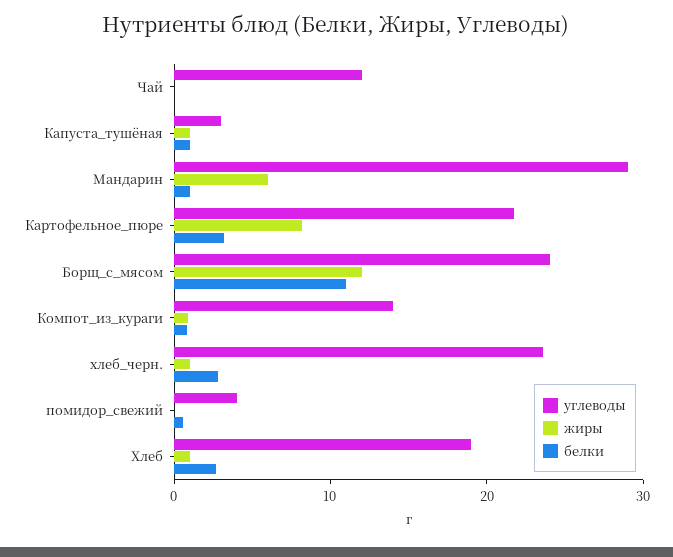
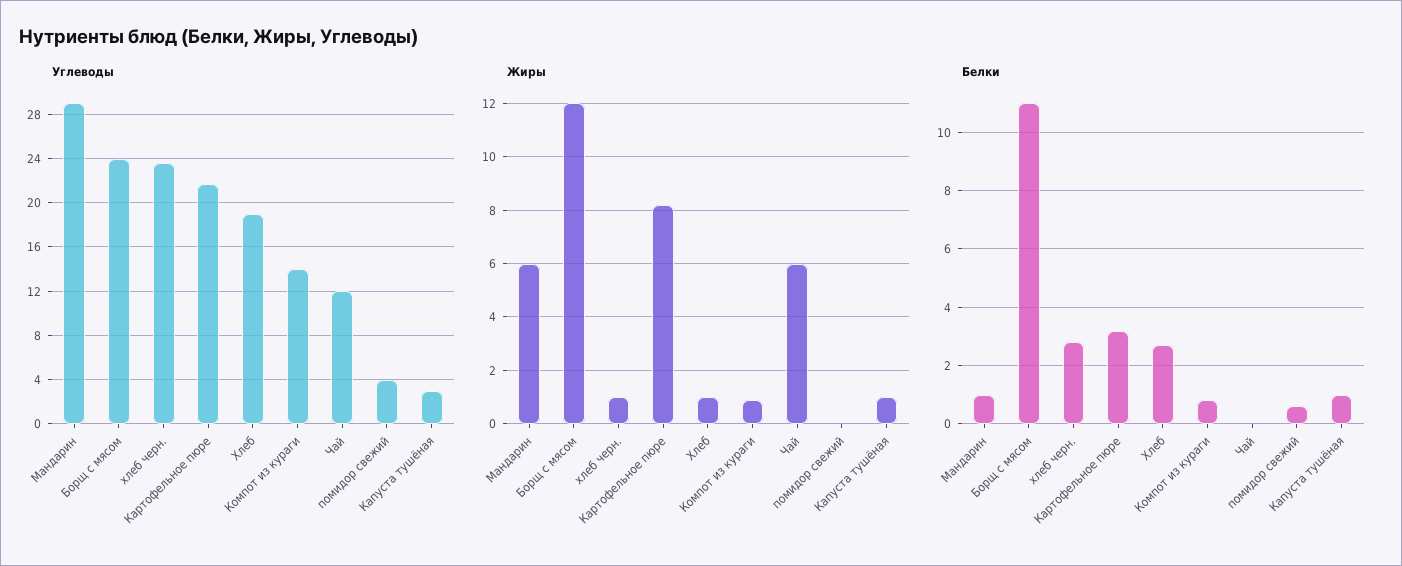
  {
    "углеводы": {
      "Чай": 12,
      "Капуста_тушёная": 3,
      "Мандарин": 29,
      "Картофельное_пюре": 22,
      "Борщ_с_мясом": 24,
      "Компот_из_кураги": 14,
      "хлеб_черн.": 24,
      "помидор_свежий": 4,
      "Хлеб": 19
    },
    "жиры": {
-     "Чай": 0,
+     "Чай": 6,
      "Капуста_тушёная": 1,
      "Мандарин": 6,
      "Картофельное_пюре": 8,
      "Борщ_с_мясом": 12,
      "Компот_из_кураги": 1,
      "хлеб_черн.": 1,
      "помидор_свежий": 0,
      "Хлеб": 1
    },
    "белки": {
      "Чай": 0,
      "Капуста_тушёная": 1,
      "Мандарин": 1,
      "Картофельное_пюре": 3,
      "Борщ_с_мясом": 11,
      "Компот_из_кураги": 1,
      "хлеб_черн.": 3,
      "помидор_свежий": 0.5,
      "Хлеб": 2.5
    }
  }

